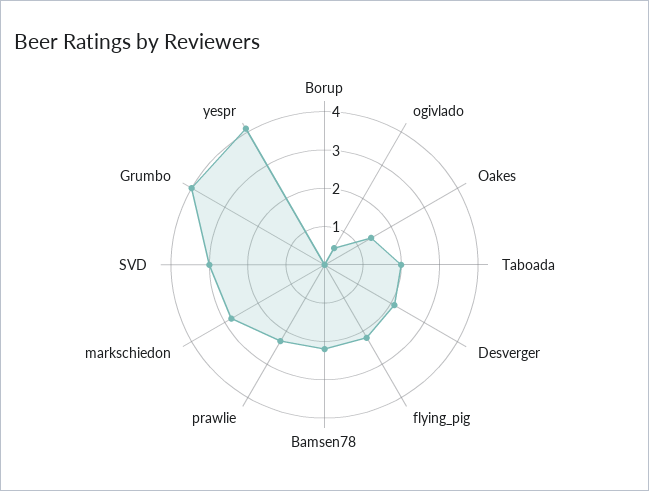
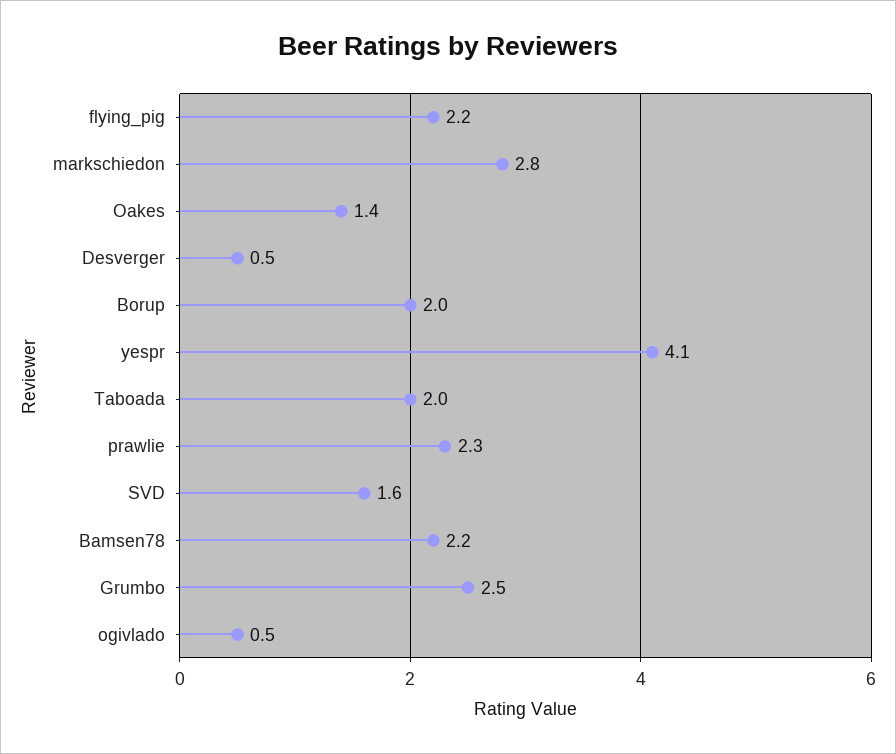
  {
-   "Borup": 0,
+   "Borup": 2,
    "ogivlado": 0.5,
    "Oakes": 1.4,
    "Taboada": 2,
-   "Desverger": 2,
+   "Desverger": 0.5,
    "flying_pig": 2.2,
    "Bamsen78": 2.2,
    "prawlie": 2.3,
    "markschiedon": 2.8,
-   "SVD": 3,
+   "SVD": 1.6,
-   "Grumbo": 4,
+   "Grumbo": 2.5,
    "yespr": 4.1
  }

